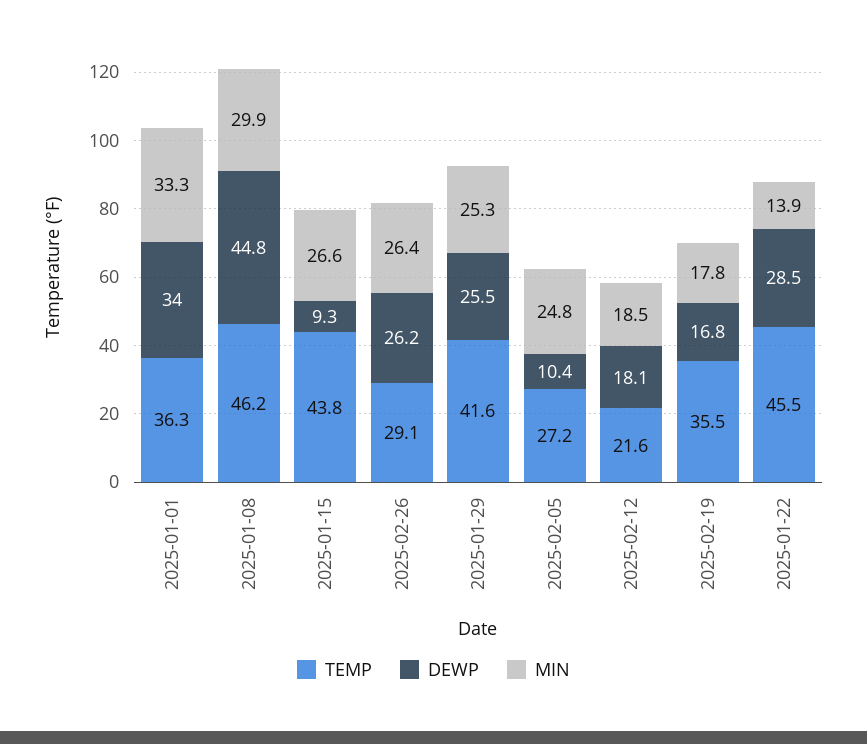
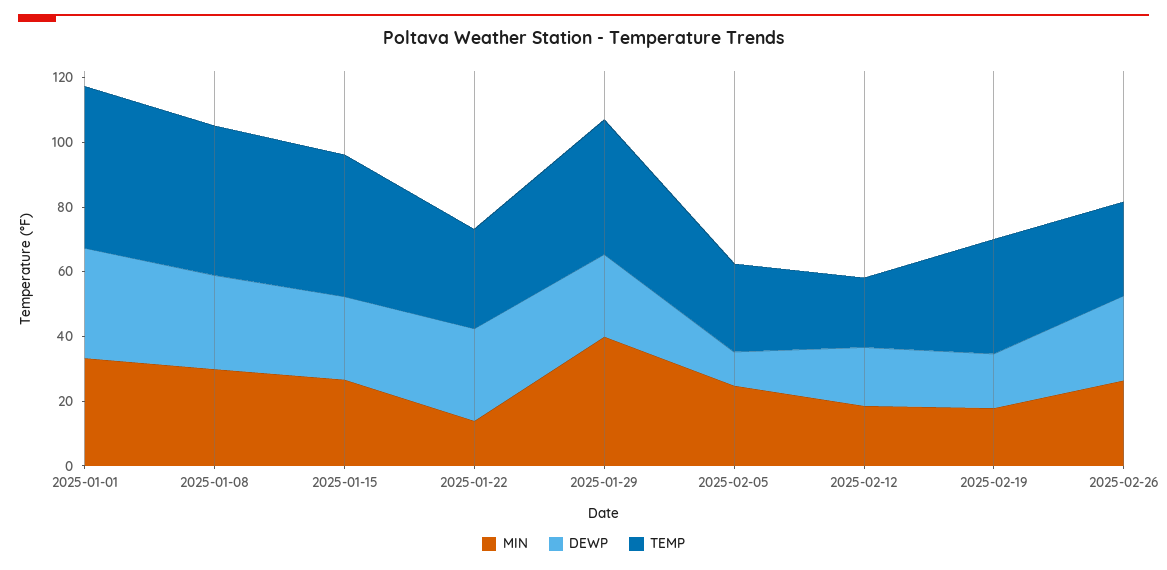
  {
    "TEMP": {
-     "2025-01-01": 36.3,
+     "2025-01-01": 50,
      "2025-01-08": 46.2,
      "2025-01-15": 43.8,
      "2025-02-26": 29.1,
      "2025-01-29": 41.6,
      "2025-02-05": 27.2,
      "2025-02-12": 21.6,
      "2025-02-19": 35.5,
-     "2025-01-22": 45.5
+     "2025-01-22": 30
    },
    "DEWP": {
      "2025-01-01": 34,
-     "2025-01-08": 44.8,
+     "2025-01-08": 30,
-     "2025-01-15": 9.3,
+     "2025-01-15": 25,
      "2025-02-26": 26.2,
      "2025-01-29": 25.5,
      "2025-02-05": 10.4,
      "2025-02-12": 18.1,
      "2025-02-19": 16.8,
      "2025-01-22": 28.5
    },
    "MIN": {
      "2025-01-01": 33.3,
      "2025-01-08": 29.9,
      "2025-01-15": 26.6,
      "2025-02-26": 26.4,
-     "2025-01-29": 25.3,
+     "2025-01-29": 40,
      "2025-02-05": 24.8,
      "2025-02-12": 18.5,
      "2025-02-19": 17.8,
      "2025-01-22": 13.9
    }
  }

